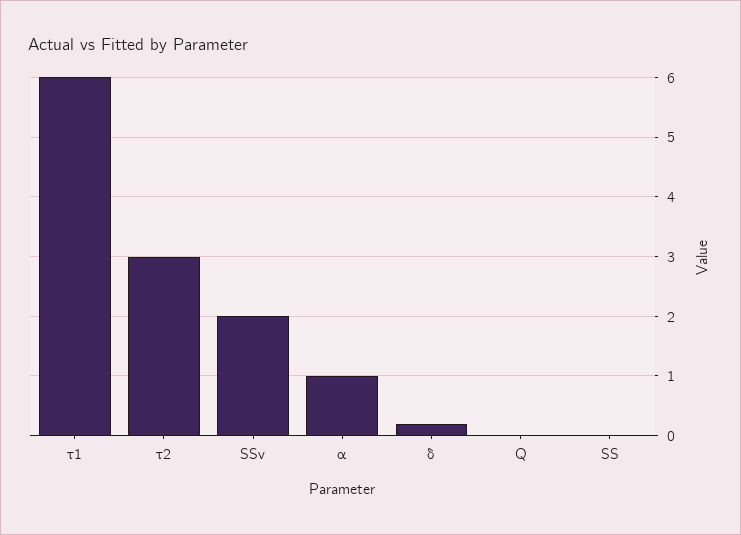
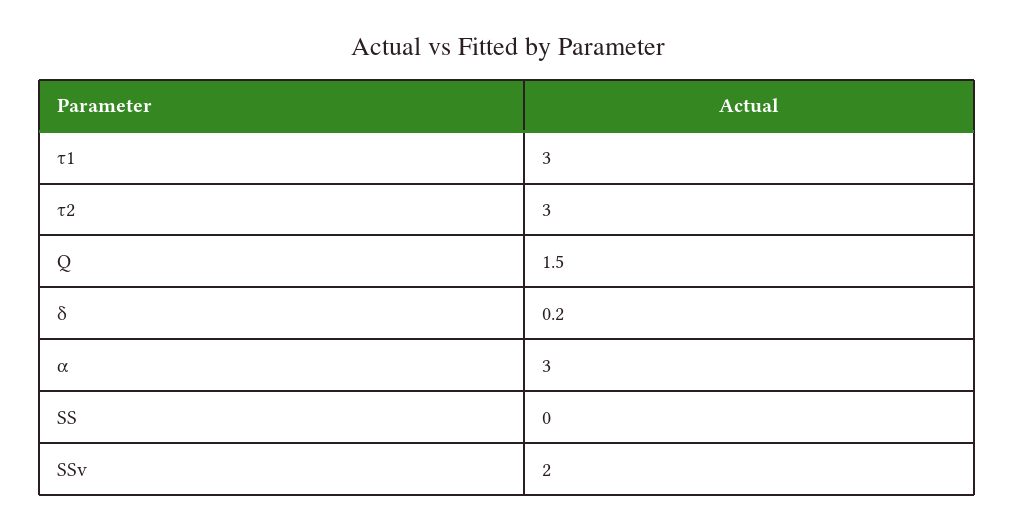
  {
-   "τ1": 6,
+   "τ1": 3,
    "τ2": 3,
    "SSv": 2,
-   "α": 1,
+   "α": 3,
    "δ": 0.2,
-   "Q": 0,
+   "Q": 1.5,
    "SS": 0
  }

